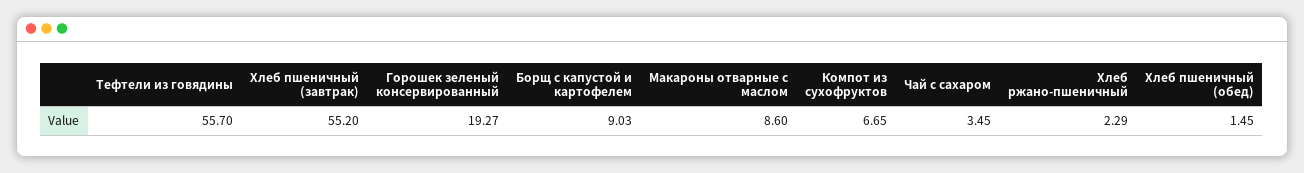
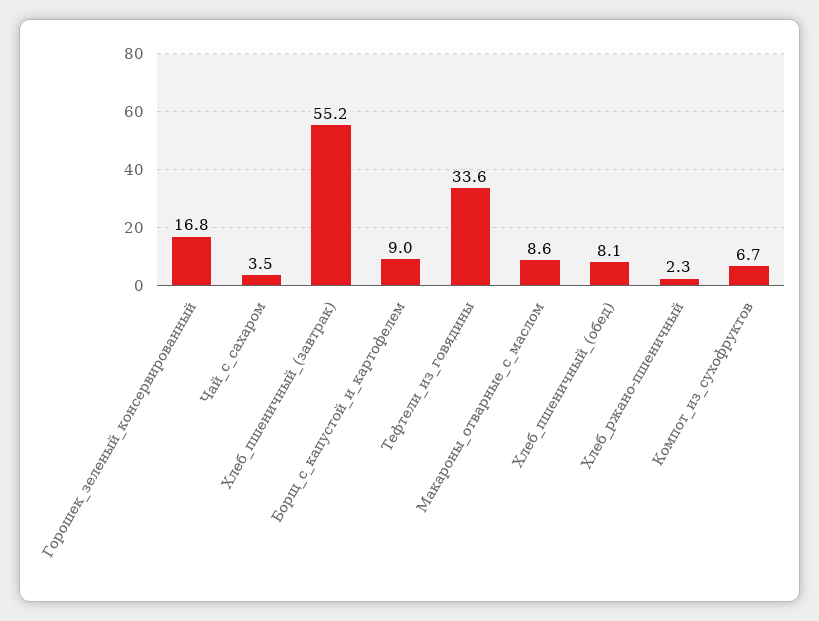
  {
-   "Тефтели из говядины": 55.7,
+   "Тефтели из говядины": 33.6,
    "Хлеб пшеничный (завтрак)": 55.2,
-   "Горошек зеленый консервированный": 19.27,
+   "Горошек зеленый консервированный": 16.8,
    "Борщ с капустой и картофелем": 9.03,
    "Макароны отварные с маслом": 8.6,
    "Компот из сухофруктов": 6.65,
    "Чай с сахаром": 3.45,
    "Хлеб ржано-пшеничный": 2.29,
-   "Хлеб пшеничный (обед)": 1.45
+   "Хлеб пшеничный (обед)": 8.1
  }

